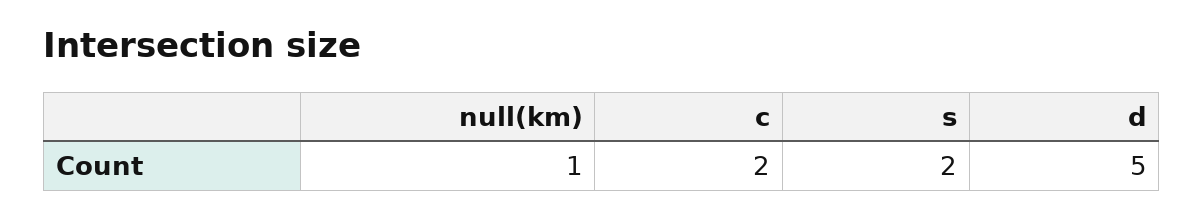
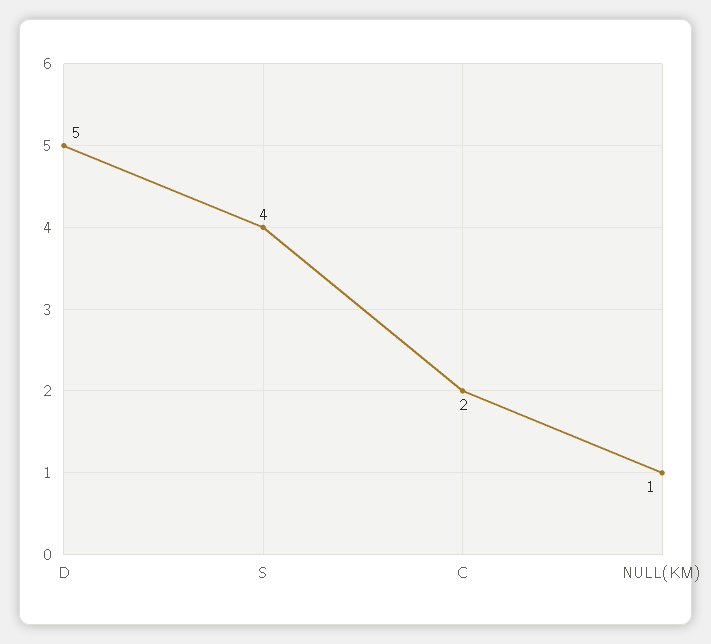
  {
    "null(km)": 1,
    "c": 2,
-   "s": 2,
+   "s": 4,
    "d": 5
  }

